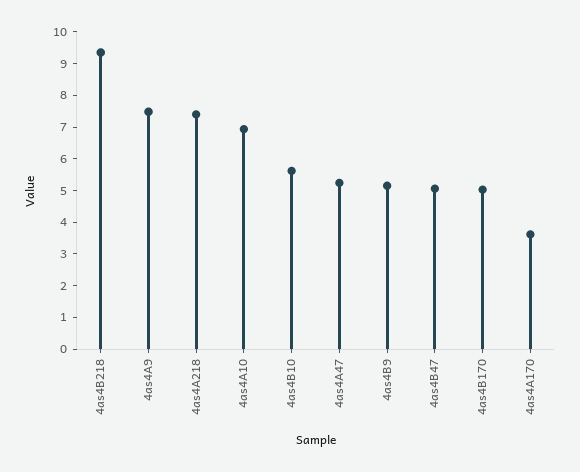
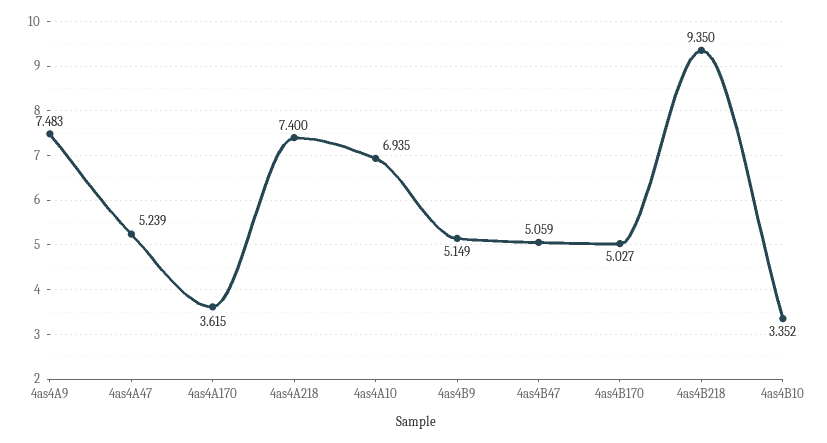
  {
    "4as4B218": 9.35,
    "4as4A9": 7.483,
    "4as4A218": 7.4,
    "4as4A10": 6.935,
-   "4as4B10": 5.5,
+   "4as4B10": 3.352,
    "4as4A47": 5.239,
    "4as4B9": 5.149,
    "4as4B47": 5.059,
    "4as4B170": 5.027,
    "4as4A170": 3.615
  }

